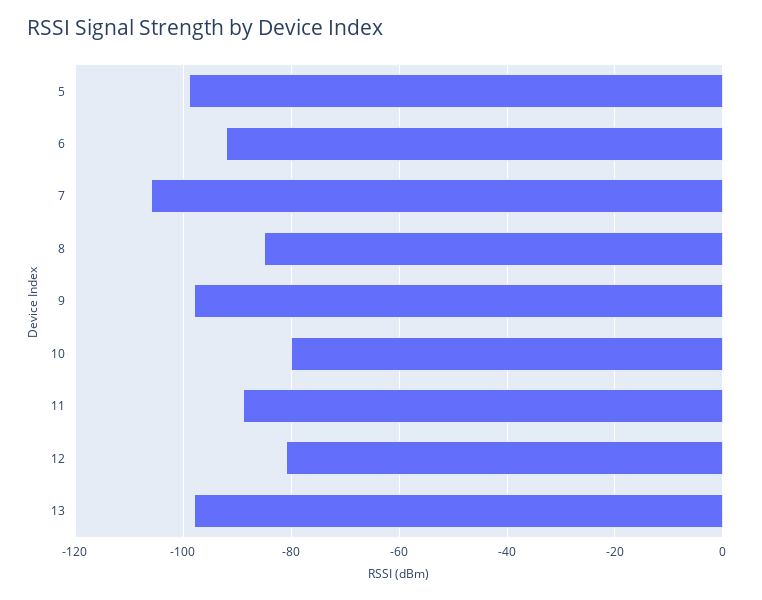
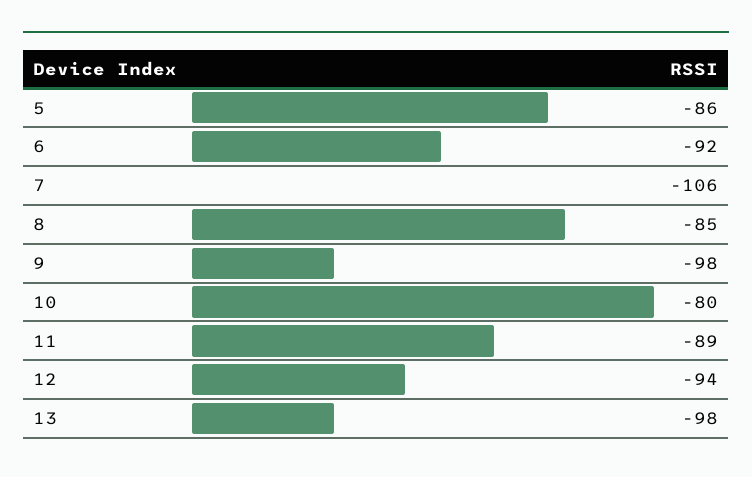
  {
-   "5": -100,
+   "5": -86,
    "6": -92,
    "7": -106,
    "8": -85,
    "9": -98,
    "10": -80,
    "11": -89,
-   "12": -80,
+   "12": -94,
    "13": -98
  }

